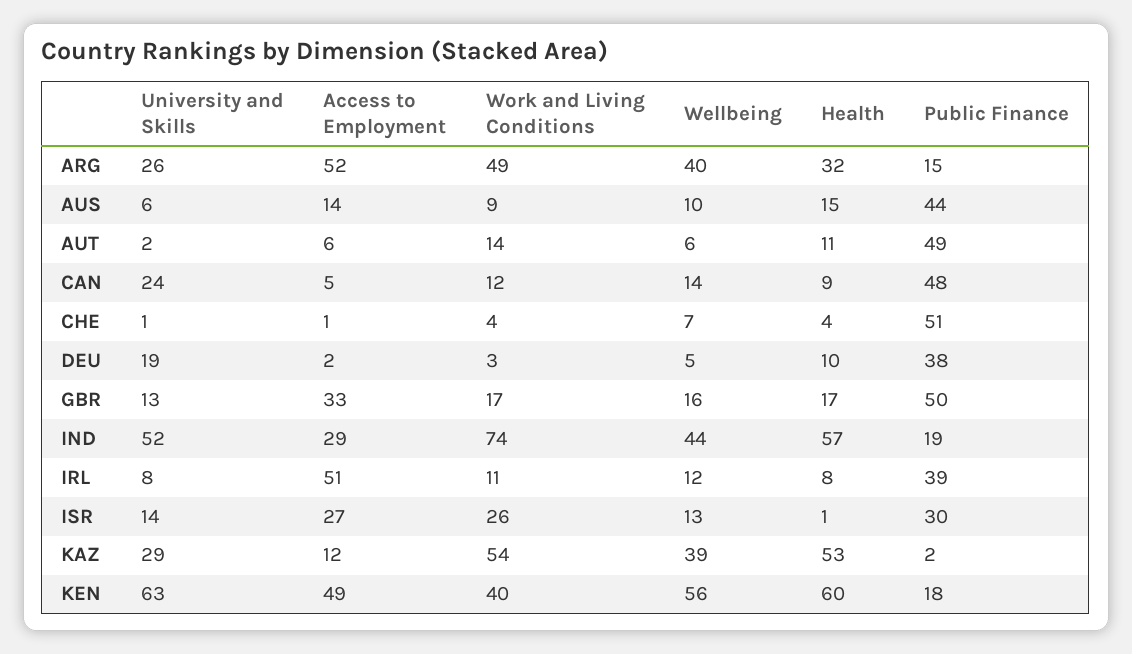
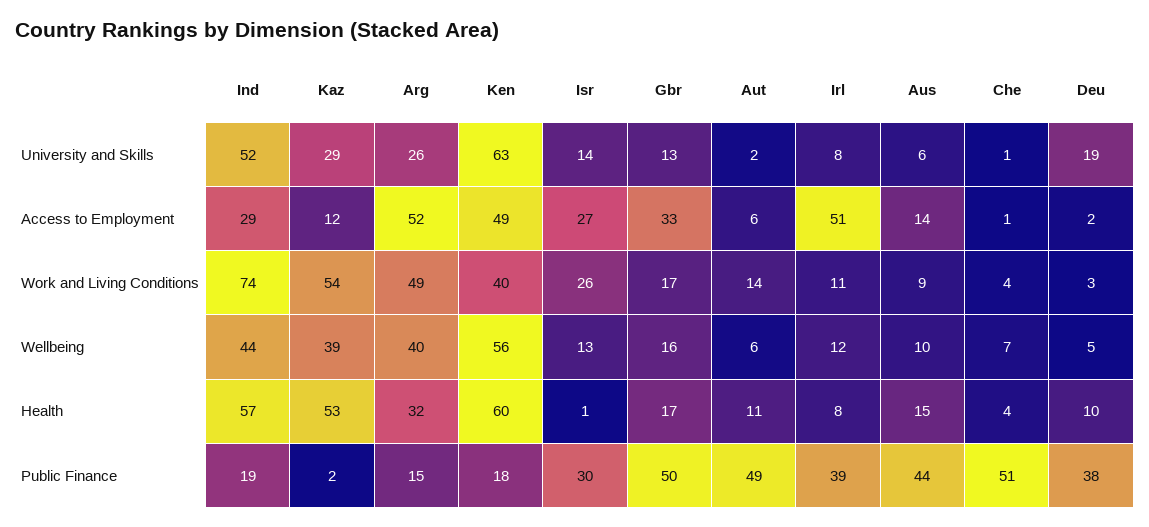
  {
    "University and Skills": {
      "ARG": 26,
      "AUS": 6,
      "AUT": 2,
-     "CAN": 24,
      "CHE": 1,
      "DEU": 19,
      "GBR": 13,
      "IND": 52,
      "IRL": 8,
      "ISR": 14,
      "KAZ": 29,
      "KEN": 63
    },
    "Access to Employment": {
      "ARG": 52,
      "AUS": 14,
      "AUT": 6,
-     "CAN": 5,
      "CHE": 1,
      "DEU": 2,
      "GBR": 33,
      "IND": 29,
      "IRL": 51,
      "ISR": 27,
      "KAZ": 12,
      "KEN": 49
    },
    "Work and Living Conditions": {
      "ARG": 49,
      "AUS": 9,
      "AUT": 14,
-     "CAN": 12,
      "CHE": 4,
      "DEU": 3,
      "GBR": 17,
      "IND": 74,
      "IRL": 11,
      "ISR": 26,
      "KAZ": 54,
      "KEN": 40
    },
    "Wellbeing": {
      "ARG": 40,
      "AUS": 10,
      "AUT": 6,
-     "CAN": 14,
      "CHE": 7,
      "DEU": 5,
      "GBR": 16,
      "IND": 44,
      "IRL": 12,
      "ISR": 13,
      "KAZ": 39,
      "KEN": 56
    },
    "Health": {
      "ARG": 32,
      "AUS": 15,
      "AUT": 11,
-     "CAN": 9,
      "CHE": 4,
      "DEU": 10,
      "GBR": 17,
      "IND": 57,
      "IRL": 8,
      "ISR": 1,
      "KAZ": 53,
      "KEN": 60
    },
    "Public Finance": {
      "ARG": 15,
      "AUS": 44,
      "AUT": 49,
-     "CAN": 48,
      "CHE": 51,
      "DEU": 38,
      "GBR": 50,
      "IND": 19,
      "IRL": 39,
      "ISR": 30,
      "KAZ": 2,
      "KEN": 18
    }
  }

